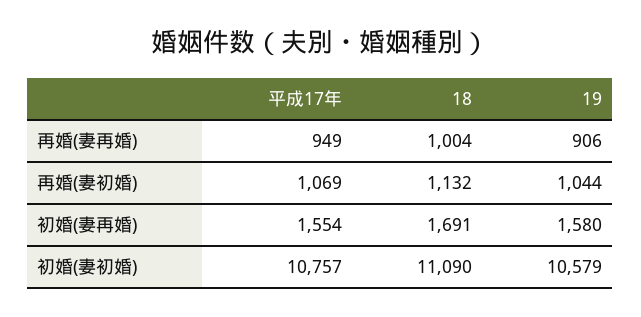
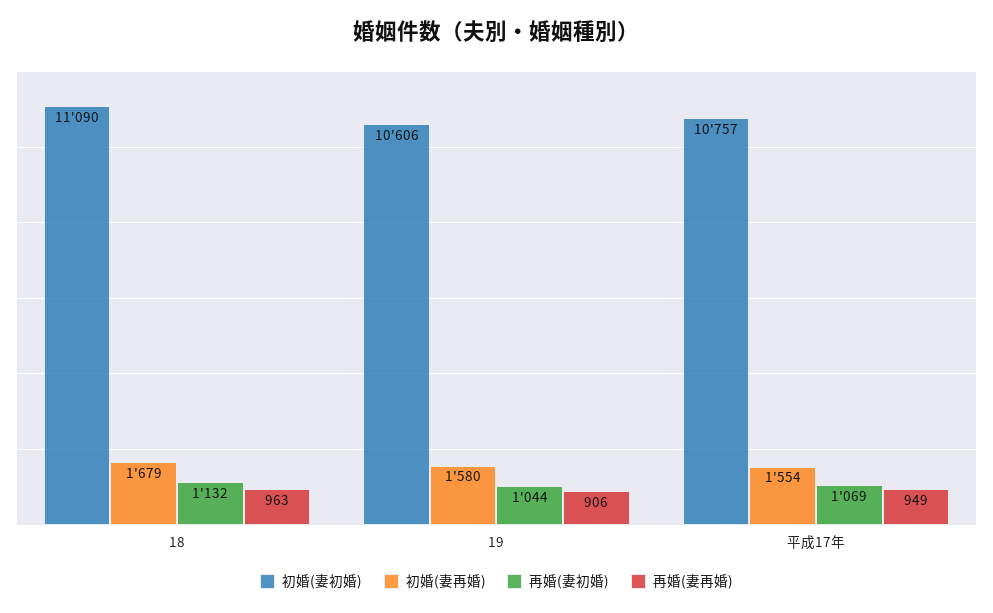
  {
    "再婚(妻再婚)": {
      "平成17年": 949,
-     "18": 1004,
+     "18": 963,
      "19": 906
    },
    "再婚(妻初婚)": {
      "平成17年": 1069,
      "18": 1132,
      "19": 1044
    },
    "初婚(妻再婚)": {
      "平成17年": 1554,
-     "18": 1691,
+     "18": 1679,
      "19": 1580
    },
    "初婚(妻初婚)": {
      "平成17年": 10757,
      "18": 11090,
-     "19": 10579
+     "19": 10606
    }
  }

